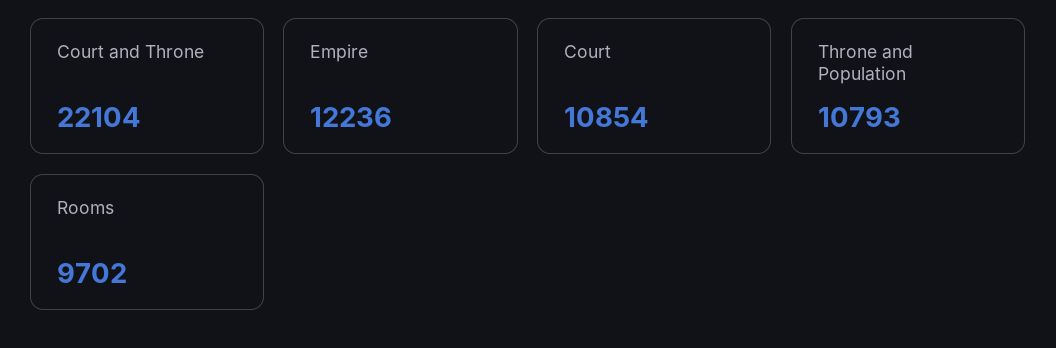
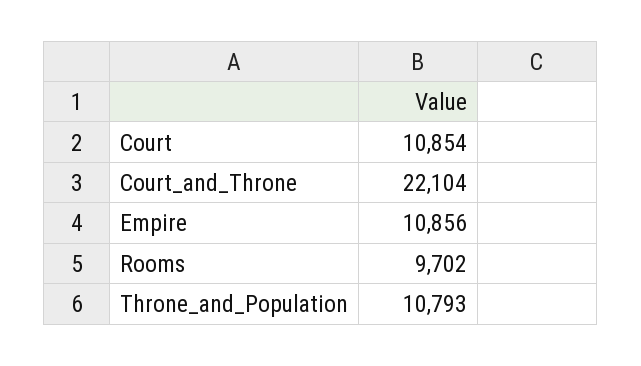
  {
    "Court and Throne": 22104,
-   "Empire": 12236,
+   "Empire": 10856,
    "Court": 10854,
    "Throne and Population": 10793,
    "Rooms": 9702
  }

